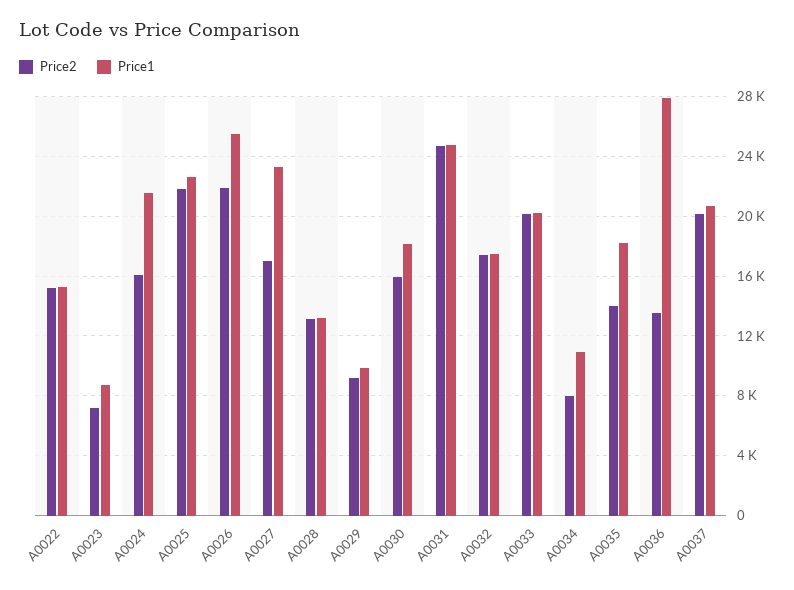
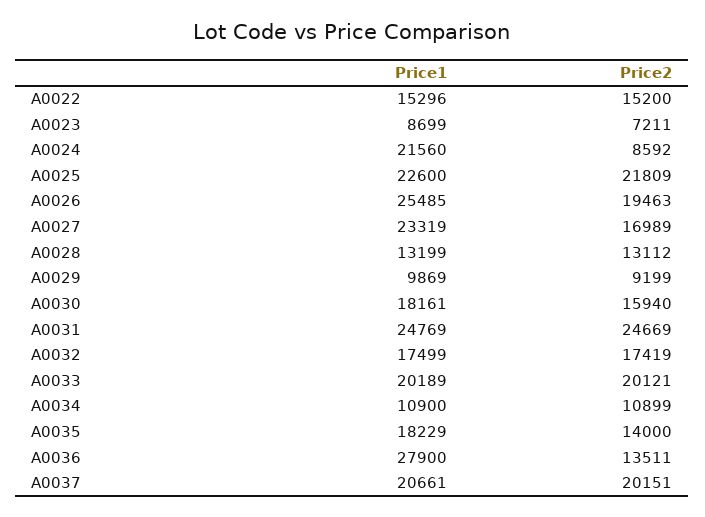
  {
    "Price2": {
      "A0022": 15200,
      "A0023": 7211,
-     "A0024": 16000,
+     "A0024": 8592,
      "A0025": 21809,
-     "A0026": 22000,
+     "A0026": 19463,
      "A0027": 16989,
      "A0028": 13112,
      "A0029": 9199,
      "A0030": 15940,
      "A0031": 24669,
      "A0032": 17419,
      "A0033": 20121,
-     "A0034": 8000,
+     "A0034": 10899,
      "A0035": 14000,
      "A0036": 13511,
      "A0037": 20151
    },
    "Price1": {
      "A0022": 15296,
      "A0023": 8699,
      "A0024": 21560,
      "A0025": 22600,
      "A0026": 25485,
      "A0027": 23319,
      "A0028": 13199,
      "A0029": 9869,
      "A0030": 18161,
      "A0031": 24769,
      "A0032": 17499,
      "A0033": 20189,
      "A0034": 10900,
      "A0035": 18229,
      "A0036": 27900,
      "A0037": 20661
    }
  }

